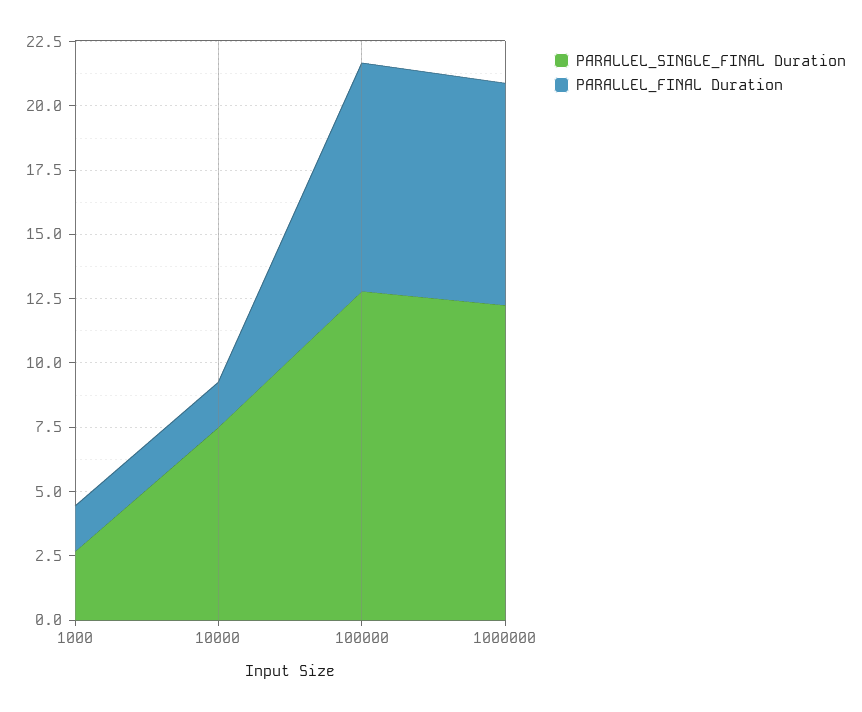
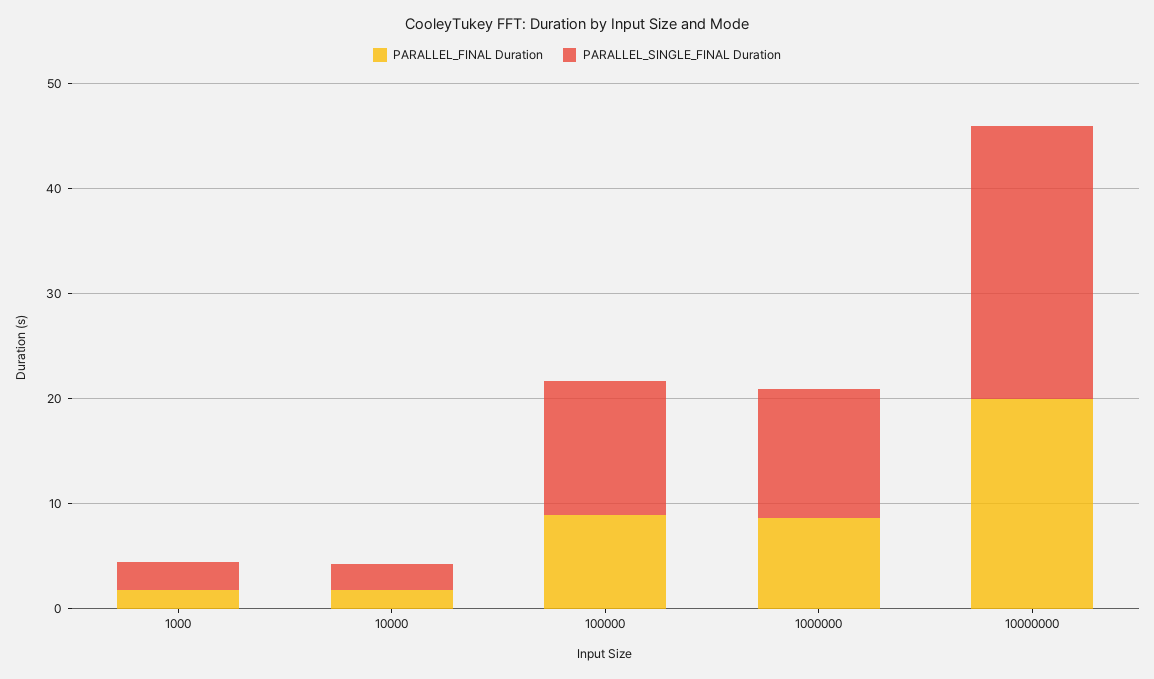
  {
    "PARALLEL_SINGLE_FINAL Duration": {
      "1000": 2.5,
-     "10000": 7.5,
+     "10000": 2,
      "100000": 13,
-     "1000000": 12.5
+     "1000000": 12.5,
+     "10000000": 26
    },
    "PARALLEL_FINAL Duration": {
      "1000": 2,
      "10000": 2,
      "100000": 9,
-     "1000000": 8.5
+     "1000000": 8.5,
+     "10000000": 20
    }
  }

